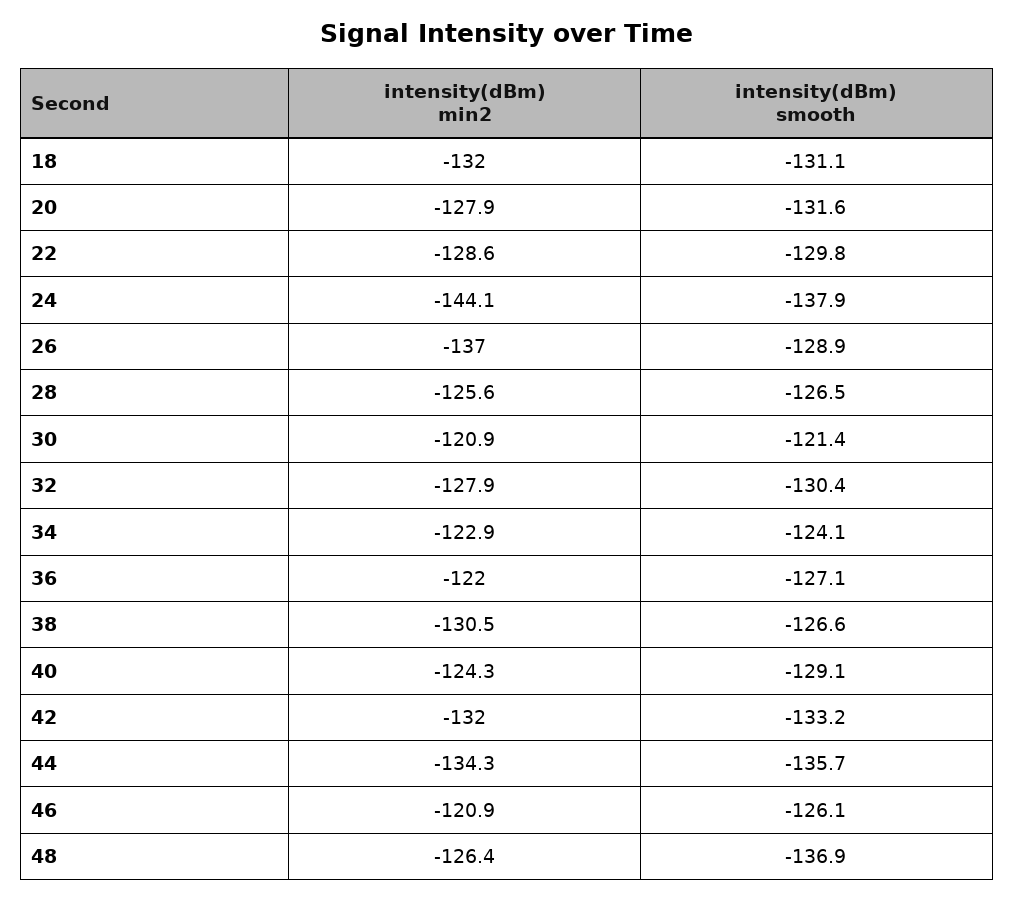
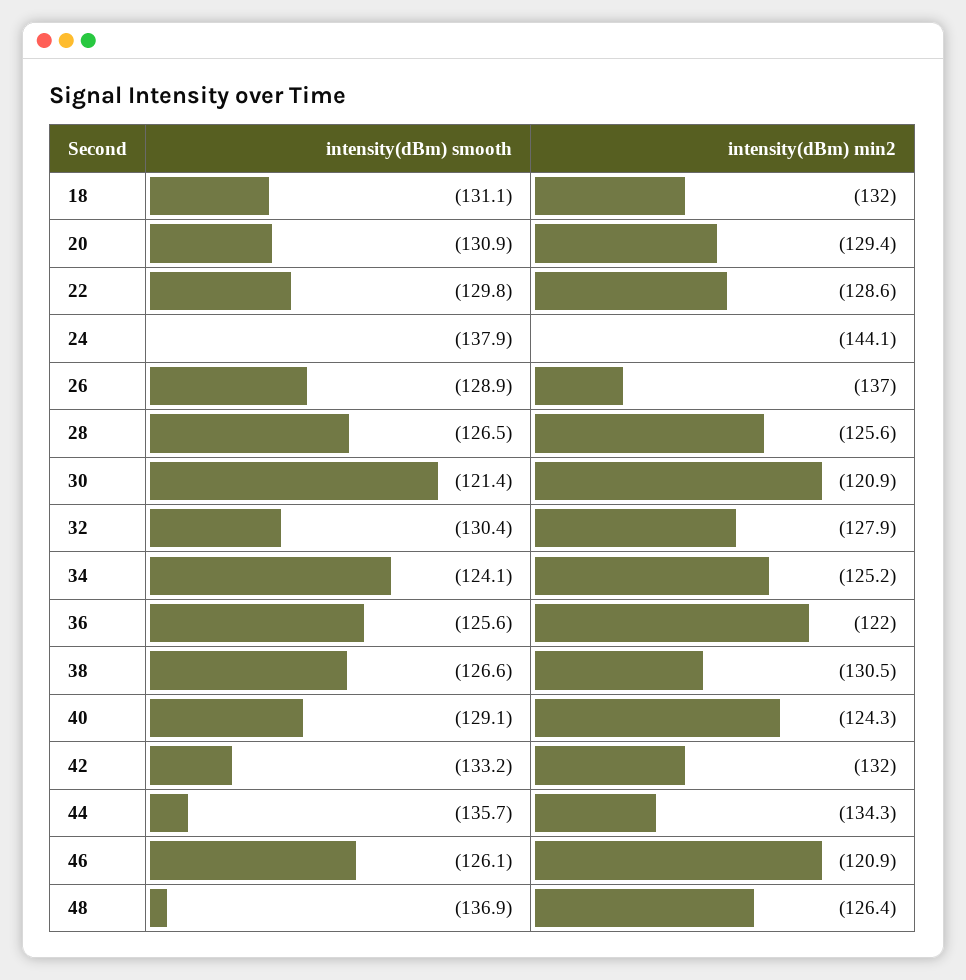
  {
    "intensity(dBm) min2": {
      "18": -132,
-     "20": -127.9,
+     "20": -129.4,
      "22": -128.6,
      "24": -144.1,
      "26": -137,
      "28": -125.6,
      "30": -120.9,
      "32": -127.9,
-     "34": -122.9,
+     "34": -125.2,
      "36": -122,
      "38": -130.5,
      "40": -124.3,
      "42": -132,
      "44": -134.3,
      "46": -120.9,
      "48": -126.4
    },
    "intensity(dBm) smooth": {
      "18": -131.1,
-     "20": -131.6,
+     "20": -130.9,
      "22": -129.8,
      "24": -137.9,
      "26": -128.9,
      "28": -126.5,
      "30": -121.4,
      "32": -130.4,
      "34": -124.1,
-     "36": -127.1,
+     "36": -125.6,
      "38": -126.6,
      "40": -129.1,
      "42": -133.2,
      "44": -135.7,
      "46": -126.1,
      "48": -136.9
    }
  }

